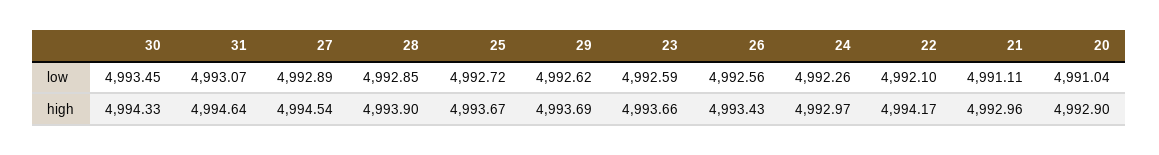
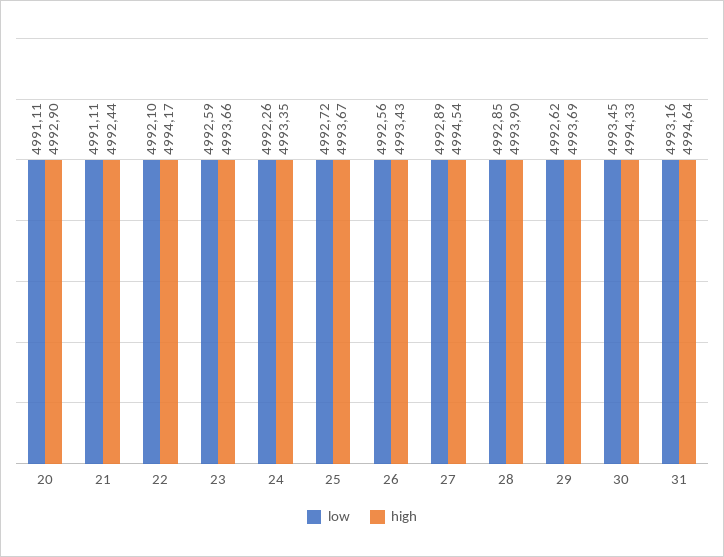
  {
    "low": {
      "30": 4993.45,
-     "31": 4993.07,
+     "31": 4993.16,
      "27": 4992.89,
      "28": 4992.85,
      "25": 4992.72,
      "29": 4992.62,
      "23": 4992.59,
      "26": 4992.56,
      "24": 4992.26,
      "22": 4992.1,
      "21": 4991.11,
-     "20": 4991.04
+     "20": 4991.11
    },
    "high": {
      "30": 4994.33,
      "31": 4994.64,
      "27": 4994.54,
      "28": 4993.9,
      "25": 4993.67,
      "29": 4993.69,
      "23": 4993.66,
      "26": 4993.43,
-     "24": 4992.97,
+     "24": 4993.35,
      "22": 4994.17,
-     "21": 4992.96,
+     "21": 4992.44,
      "20": 4992.9
    }
  }

